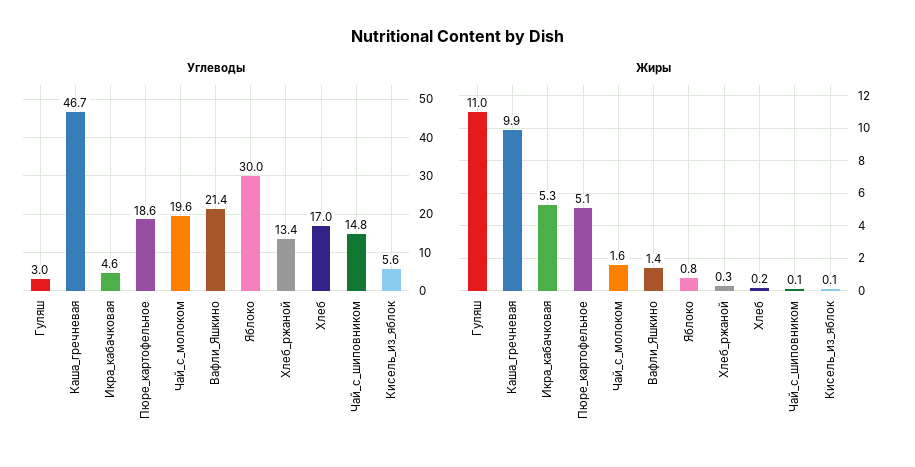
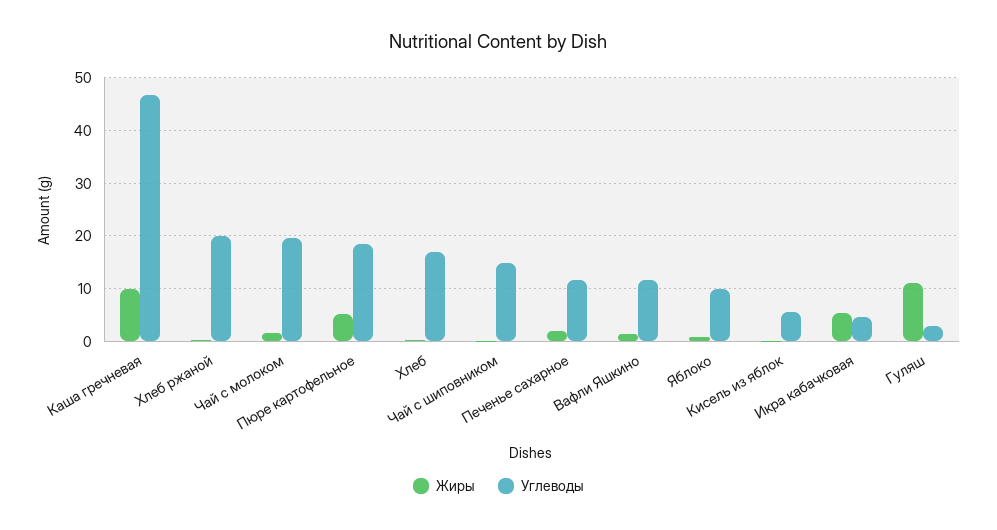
  {
    "Углеводы": {
      "Гуляш": 3,
      "Каша_гречневая": 46.7,
      "Икра_кабачковая": 4.6,
      "Пюре_картофельное": 18.6,
      "Чай_с_молоком": 19.6,
-     "Вафли_Яшкино": 21.4,
+     "Вафли_Яшкино": 12,
-     "Яблоко": 30,
+     "Яблоко": 10,
-     "Хлеб_ржаной": 13.4,
+     "Хлеб_ржаной": 20,
      "Хлеб": 17,
      "Чай_с_шиповником": 14.8,
-     "Кисель_из_яблок": 5.6
+     "Кисель_из_яблок": 5.6,
+     "Печенье сахарное": 12
    },
    "Жиры": {
      "Гуляш": 11,
      "Каша_гречневая": 9.9,
      "Икра_кабачковая": 5.3,
      "Пюре_картофельное": 5.1,
      "Чай_с_молоком": 1.6,
      "Вафли_Яшкино": 1.4,
      "Яблоко": 0.8,
      "Хлеб_ржаной": 0.3,
      "Хлеб": 0.2,
      "Чай_с_шиповником": 0.1,
-     "Кисель_из_яблок": 0.1
+     "Кисель_из_яблок": 0.1,
+     "Печенье сахарное": 2
    }
  }

